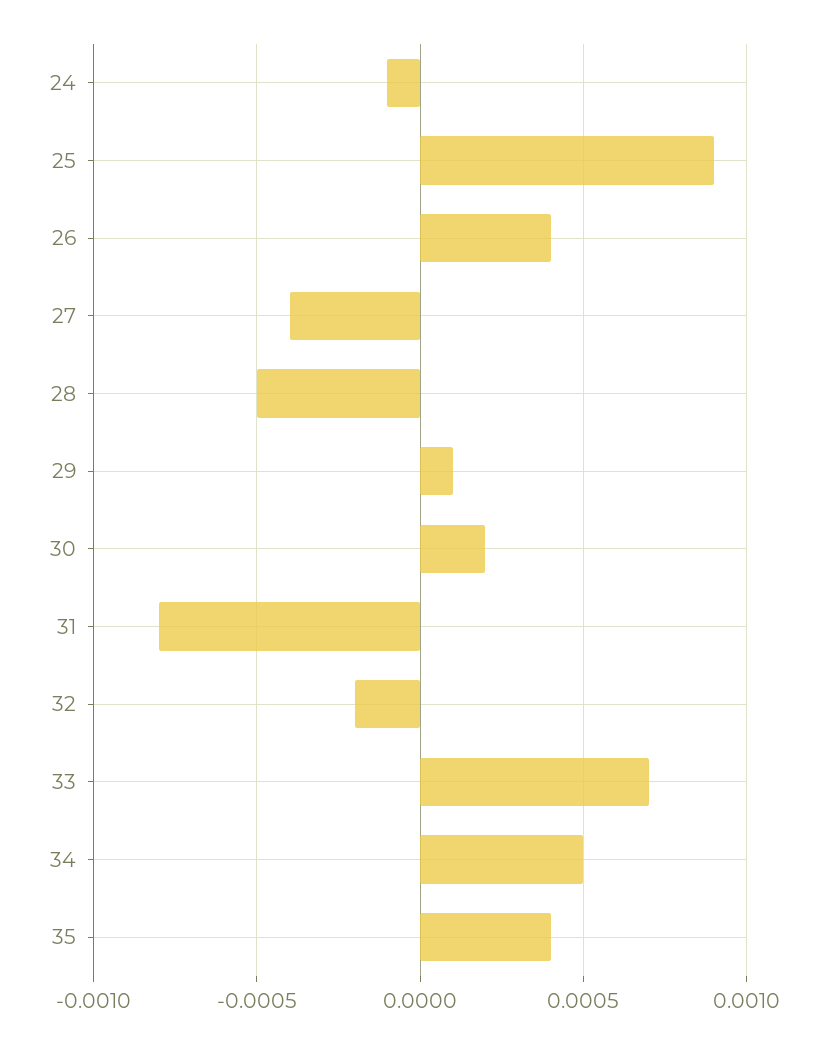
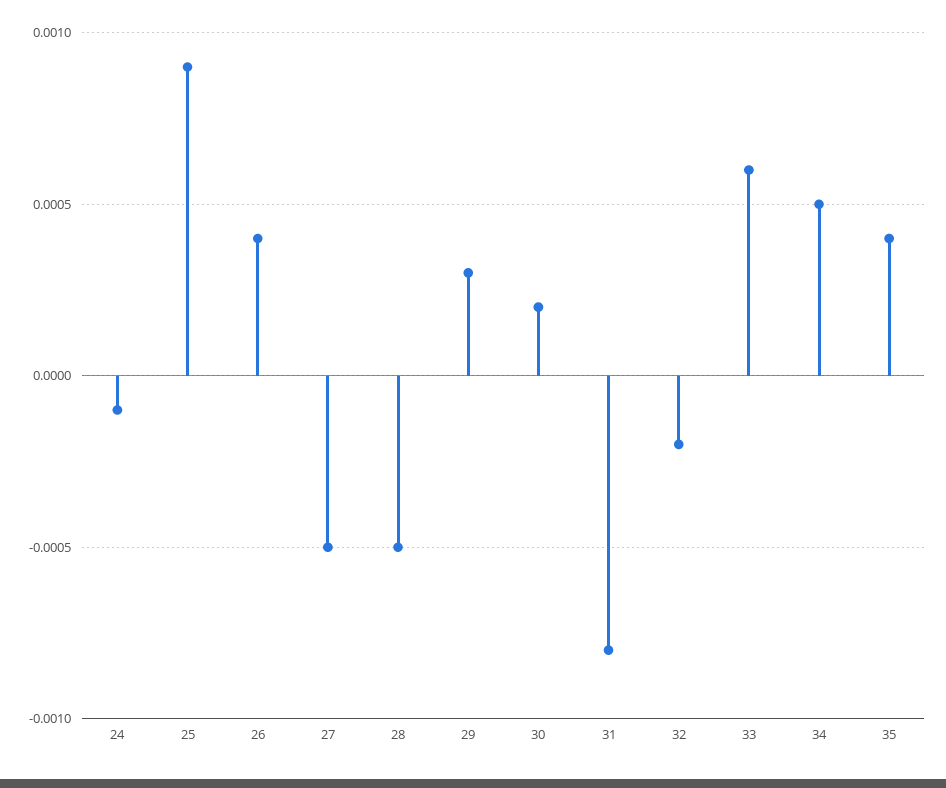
  {
    "24": -0.0001,
    "25": 0.0009,
    "26": 0.0004,
-   "27": -0.0004,
+   "27": -0.0005,
    "28": -0.0005,
-   "29": 0.0001,
+   "29": 0.0003,
    "30": 0.0002,
    "31": -0.0008,
    "32": -0.0002,
-   "33": 0.0007,
+   "33": 0.0006,
    "34": 0.0005,
    "35": 0.0004
  }

